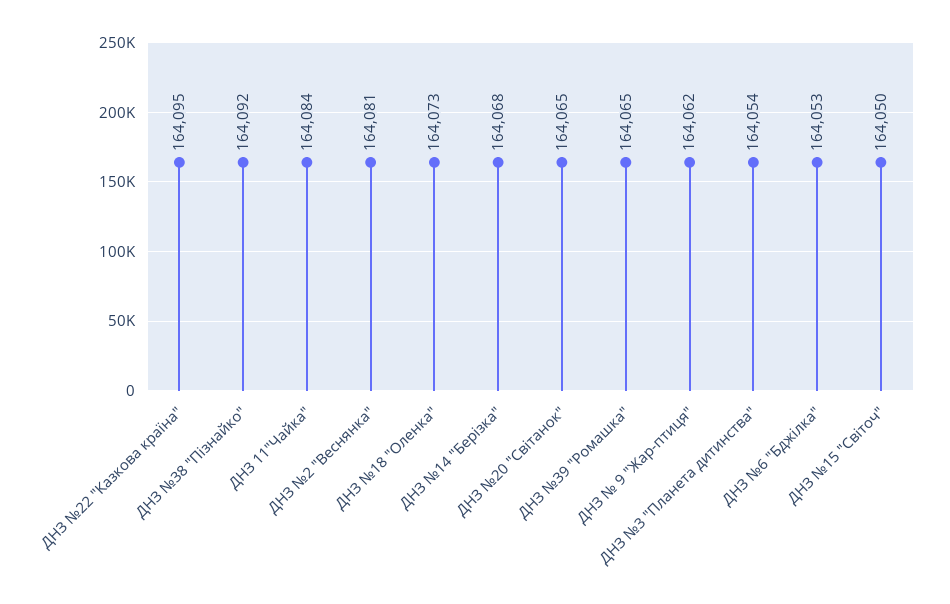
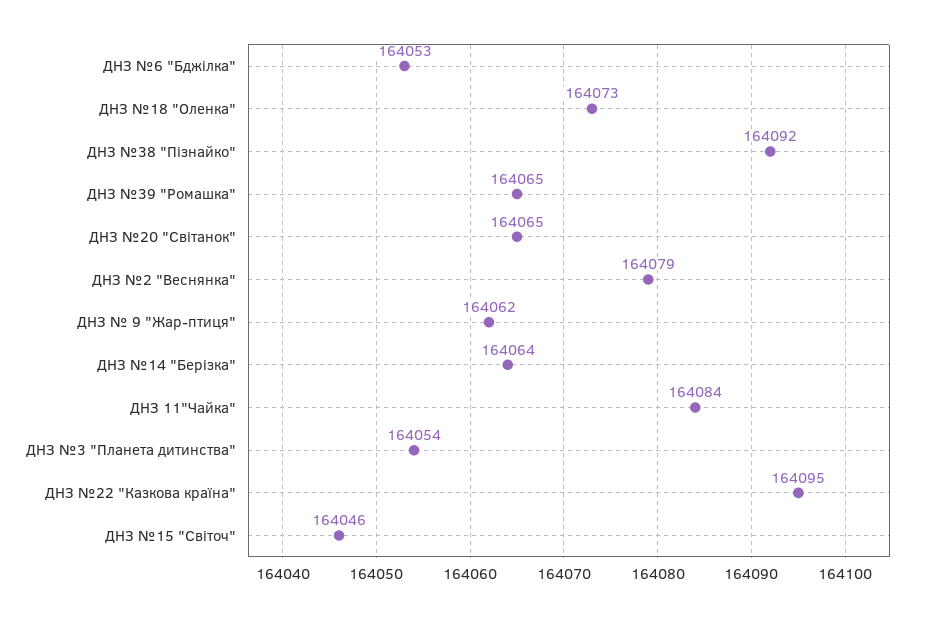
  {
    "ДНЗ №22 \"Казкова країна\"": 164095,
    "ДНЗ №38 \"Пізнайко\"": 164092,
    "ДНЗ 11\"Чайка\"": 164084,
-   "ДНЗ №2 \"Веснянка\"": 164081,
+   "ДНЗ №2 \"Веснянка\"": 164079,
    "ДНЗ №18 \"Оленка\"": 164073,
-   "ДНЗ №14 \"Берізка\"": 164068,
+   "ДНЗ №14 \"Берізка\"": 164064,
    "ДНЗ №20 \"Світанок\"": 164065,
    "ДНЗ №39 \"Ромашка\"": 164065,
    "ДНЗ № 9 \"Жар-птиця\"": 164062,
    "ДНЗ №3 \"Планета дитинства\"": 164054,
    "ДНЗ №6 \"Бджілка\"": 164053,
-   "ДНЗ №15 \"Світоч\"": 164050
+   "ДНЗ №15 \"Світоч\"": 164046
  }

